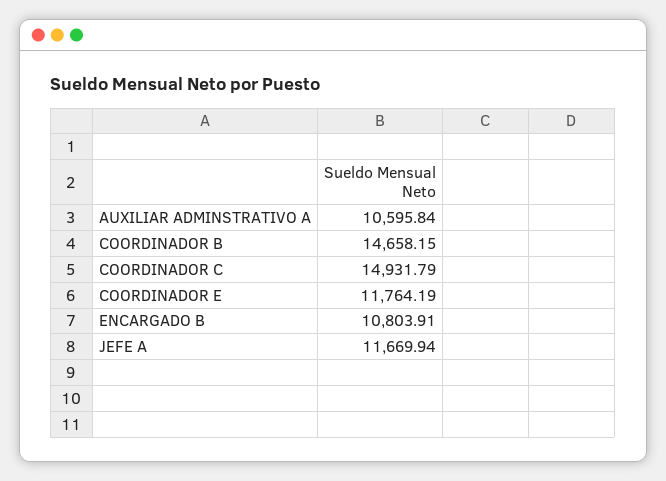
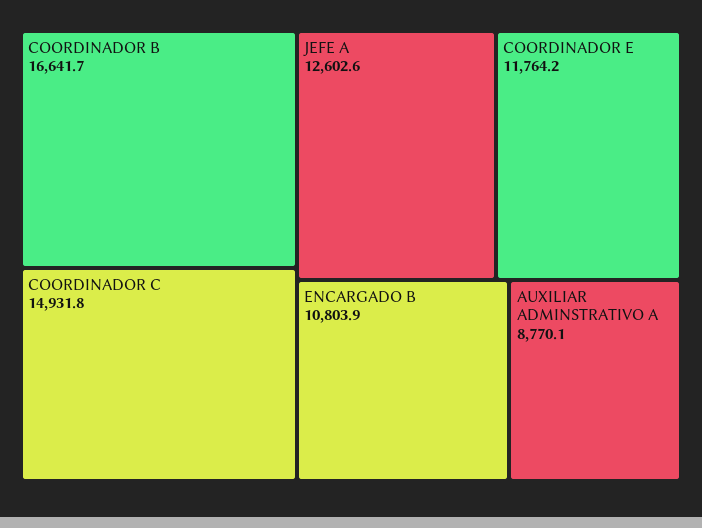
  {
-   "AUXILIAR ADMINSTRATIVO A": 10595.84,
+   "AUXILIAR ADMINSTRATIVO A": 8770.1,
-   "COORDINADOR B": 14658.15,
+   "COORDINADOR B": 16641.7,
    "COORDINADOR C": 14931.79,
    "COORDINADOR E": 11764.19,
    "ENCARGADO B": 10803.91,
-   "JEFE A": 11669.94
+   "JEFE A": 12602.6
  }

